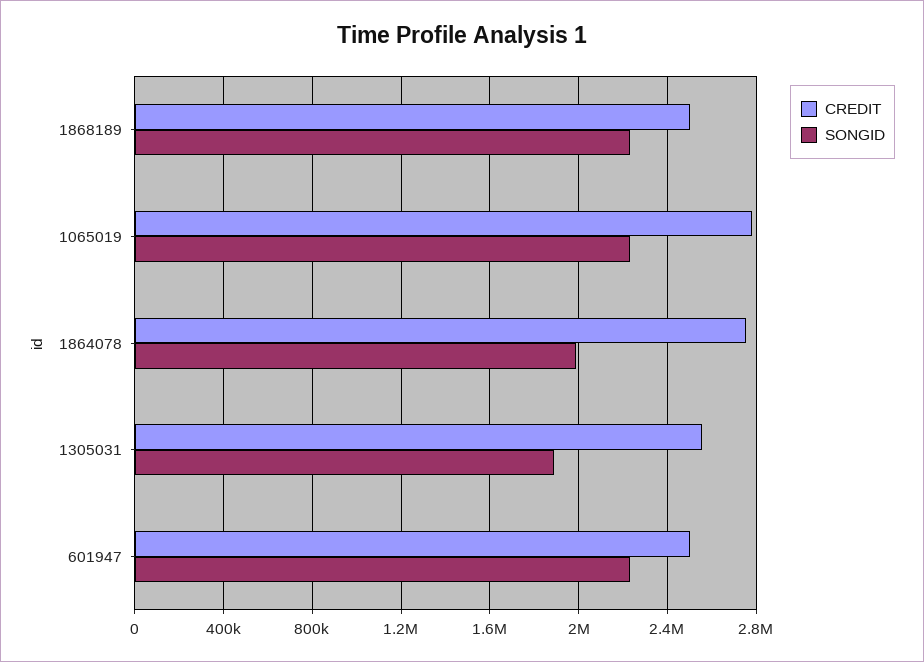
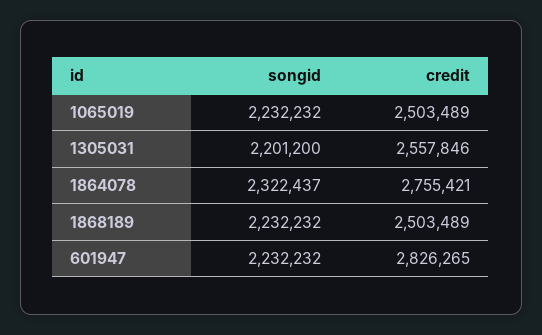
  {
    "CREDIT": {
      "1868189": 2503489,
-     "1065019": 2800000,
+     "1065019": 2503489,
      "1864078": 2755421,
      "1305031": 2557846,
-     "601947": 2500000
+     "601947": 2826265
    },
    "SONGID": {
      "1868189": 2232232,
      "1065019": 2232232,
-     "1864078": 2000000,
+     "1864078": 2322437,
-     "1305031": 1900000,
+     "1305031": 2201200,
      "601947": 2232232
    }
  }

